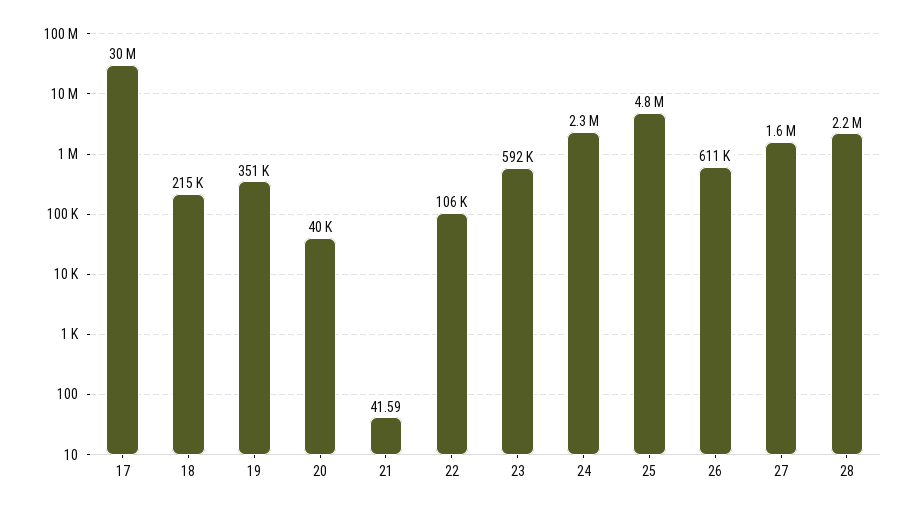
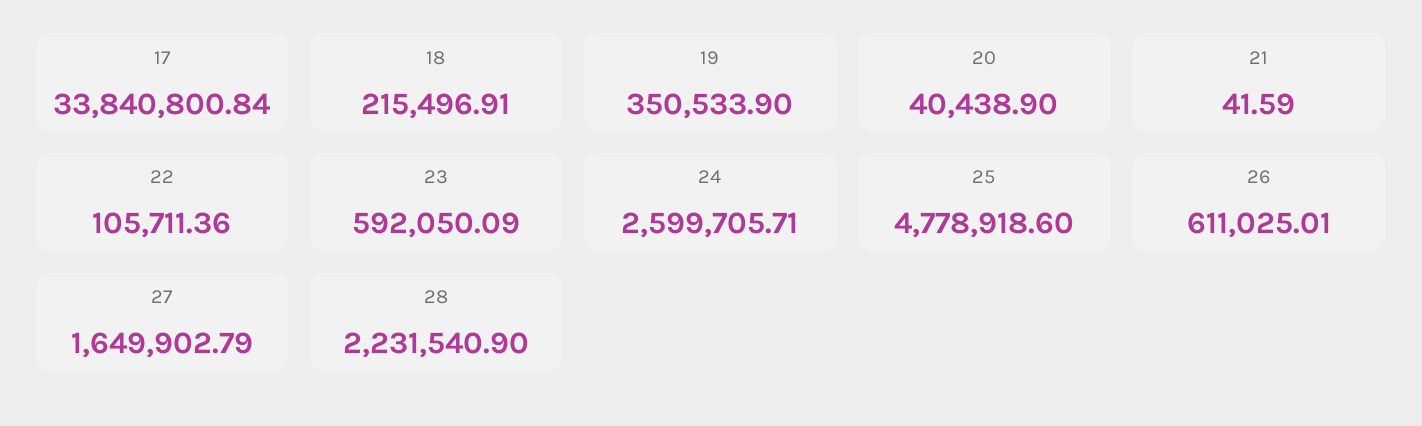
  {
-   "17": 30000000,
+   "17": 33840800.84,
    "18": 215496.91,
    "19": 350533.9,
    "20": 40438.9,
    "21": 41.59,
    "22": 105711.36,
    "23": 592050.09,
-   "24": 2300000,
+   "24": 2599705.71,
    "25": 4778918.6,
    "26": 611025.01,
    "27": 1649902.79,
    "28": 2231540.9
  }

